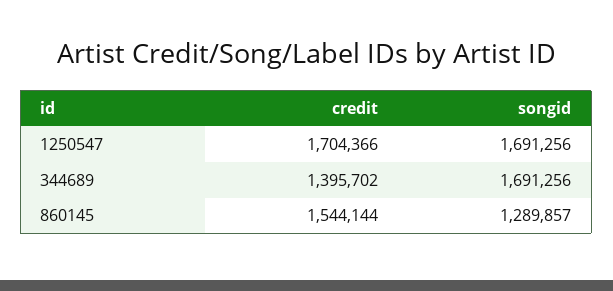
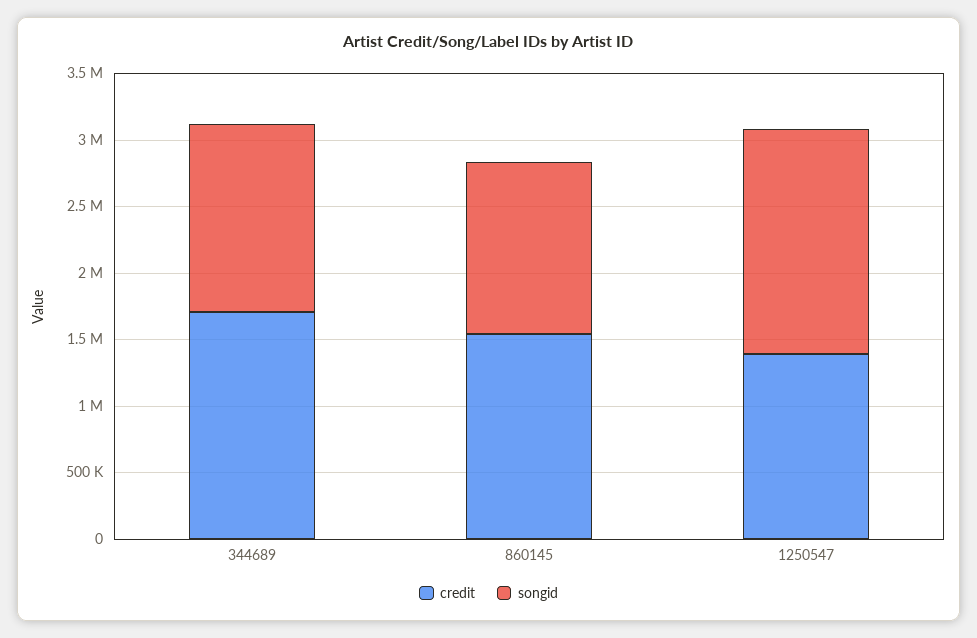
  {
    "credit": {
-     "1250547": 1704366,
+     "1250547": 1400000,
-     "344689": 1395702,
+     "344689": 1700000,
      "860145": 1544144
    },
    "songid": {
      "1250547": 1691256,
-     "344689": 1691256,
+     "344689": 1400000,
      "860145": 1289857
    }
  }

